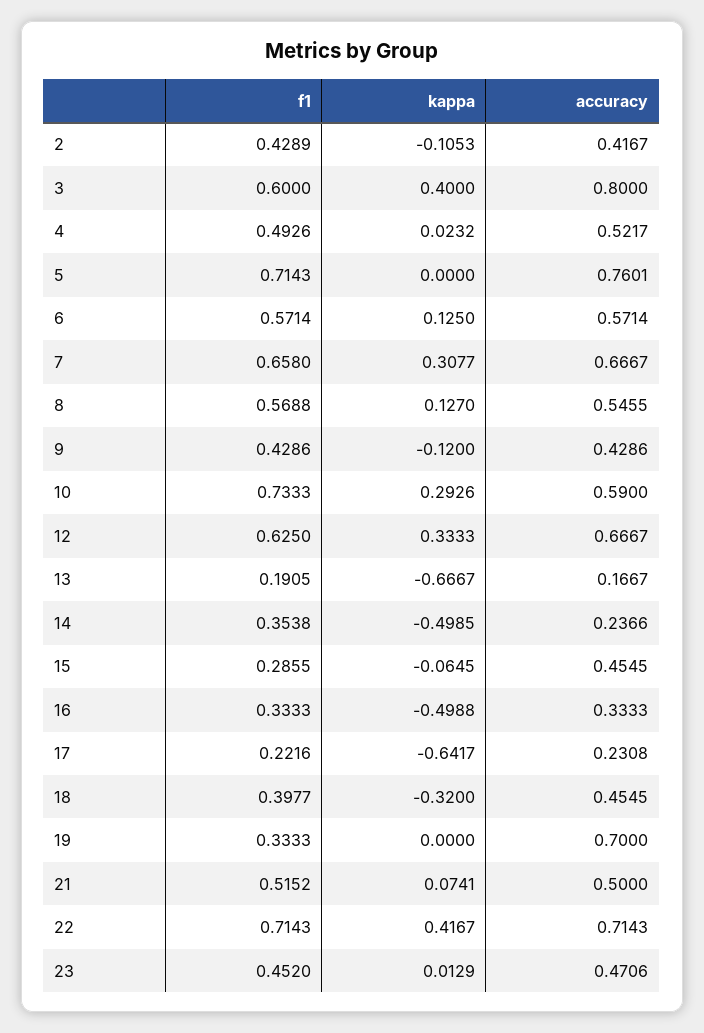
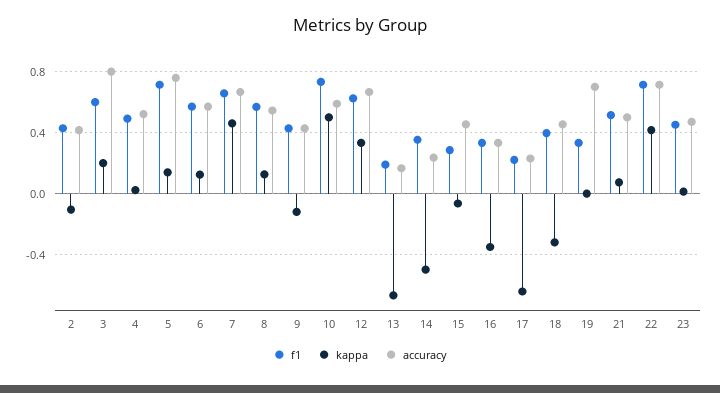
  {
    "f1": {
      "2": 0.4289,
      "3": 0.6,
      "4": 0.4926,
      "5": 0.7143,
      "6": 0.5714,
      "7": 0.658,
      "8": 0.5688,
      "9": 0.4286,
      "10": 0.7333,
      "12": 0.625,
      "13": 0.1905,
      "14": 0.3538,
      "15": 0.2855,
      "16": 0.3333,
      "17": 0.2216,
      "18": 0.3977,
      "19": 0.3333,
      "21": 0.5152,
      "22": 0.7143,
      "23": 0.452
    },
    "kappa": {
      "2": -0.1053,
-     "3": 0.4,
+     "3": 0.2,
      "4": 0.0232,
-     "5": 0,
+     "5": 0.15,
      "6": 0.125,
-     "7": 0.3077,
+     "7": 0.45,
      "8": 0.127,
      "9": -0.12,
-     "10": 0.2926,
+     "10": 0.5,
      "12": 0.3333,
      "13": -0.6667,
      "14": -0.4985,
      "15": -0.0645,
-     "16": -0.4988,
+     "16": -0.35,
      "17": -0.6417,
      "18": -0.32,
      "19": 0,
      "21": 0.0741,
      "22": 0.4167,
      "23": 0.0129
    },
    "accuracy": {
      "2": 0.4167,
      "3": 0.8,
      "4": 0.5217,
      "5": 0.7601,
      "6": 0.5714,
      "7": 0.6667,
      "8": 0.5455,
      "9": 0.4286,
      "10": 0.59,
      "12": 0.6667,
      "13": 0.1667,
      "14": 0.2366,
      "15": 0.4545,
      "16": 0.3333,
      "17": 0.2308,
      "18": 0.4545,
      "19": 0.7,
      "21": 0.5,
      "22": 0.7143,
      "23": 0.4706
    }
  }

